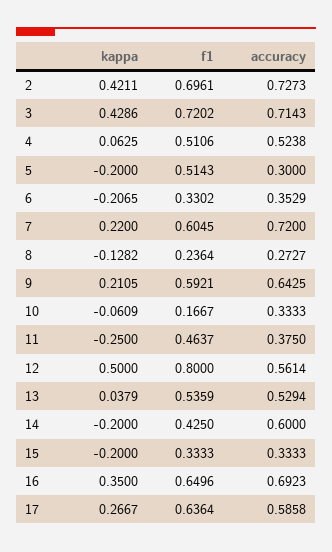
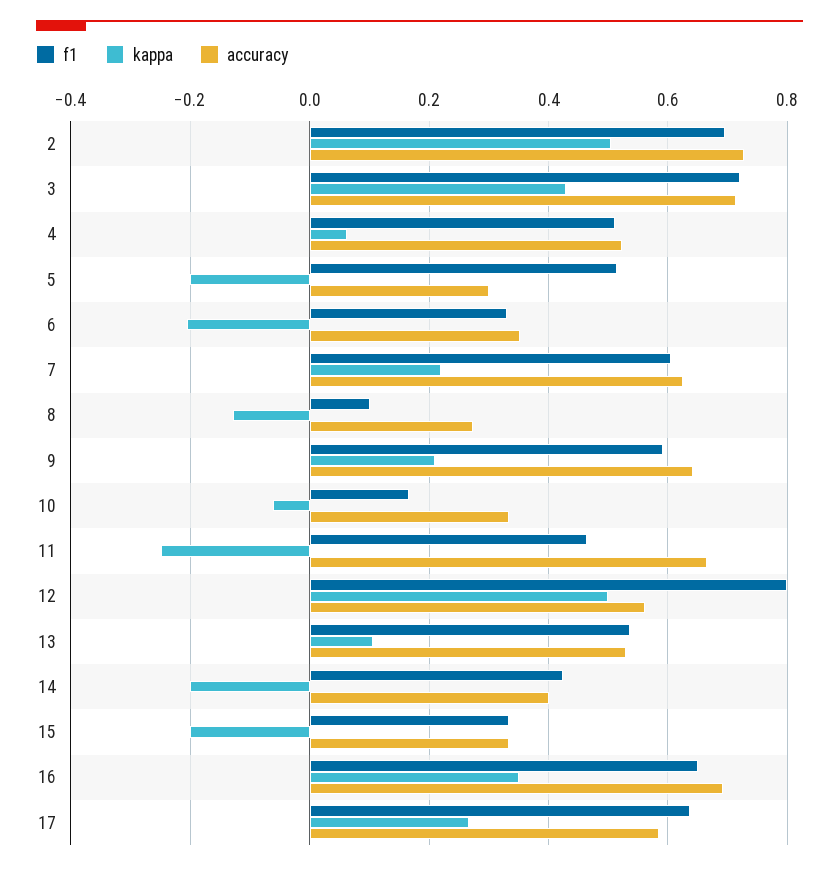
  {
    "kappa": {
-     "2": 0.4211,
+     "2": 0.5,
      "3": 0.4286,
      "4": 0.0625,
      "5": -0.2,
      "6": -0.2065,
      "7": 0.22,
      "8": -0.1282,
      "9": 0.2105,
      "10": -0.0609,
      "11": -0.25,
      "12": 0.5,
-     "13": 0.0379,
+     "13": 0.1,
      "14": -0.2,
      "15": -0.2,
      "16": 0.35,
      "17": 0.2667
    },
    "f1": {
      "2": 0.6961,
      "3": 0.7202,
      "4": 0.5106,
      "5": 0.5143,
      "6": 0.3302,
      "7": 0.6045,
-     "8": 0.2364,
+     "8": 0.1,
      "9": 0.5921,
      "10": 0.1667,
      "11": 0.4637,
      "12": 0.8,
      "13": 0.5359,
      "14": 0.425,
      "15": 0.3333,
      "16": 0.6496,
      "17": 0.6364
    },
    "accuracy": {
      "2": 0.7273,
      "3": 0.7143,
      "4": 0.5238,
      "5": 0.3,
      "6": 0.3529,
-     "7": 0.72,
+     "7": 0.62,
      "8": 0.2727,
      "9": 0.6425,
      "10": 0.3333,
-     "11": 0.375,
+     "11": 0.66,
      "12": 0.5614,
      "13": 0.5294,
-     "14": 0.6,
+     "14": 0.4,
      "15": 0.3333,
      "16": 0.6923,
      "17": 0.5858
    }
  }

